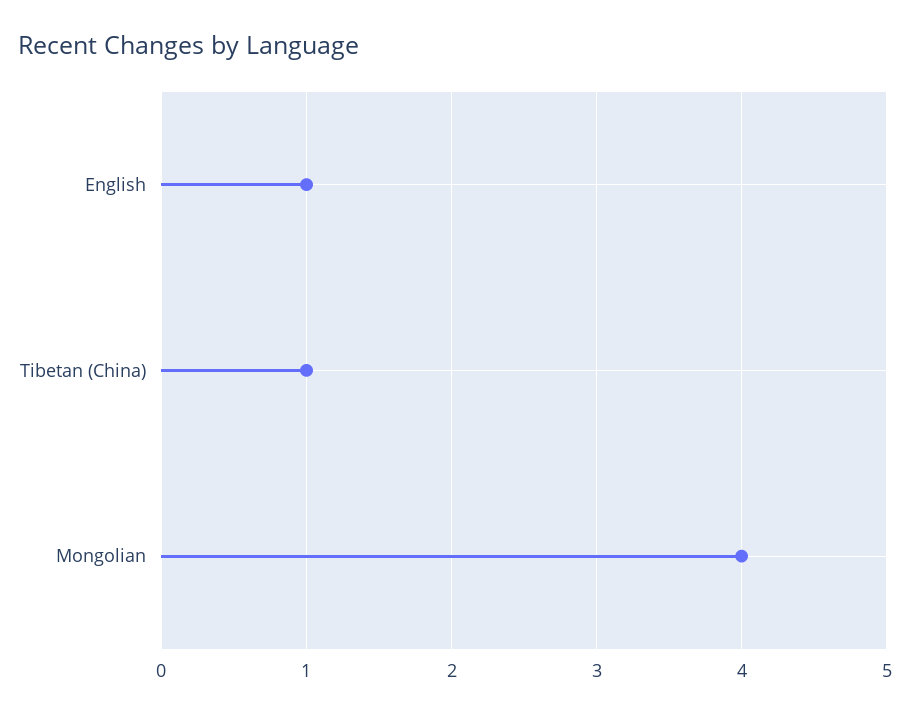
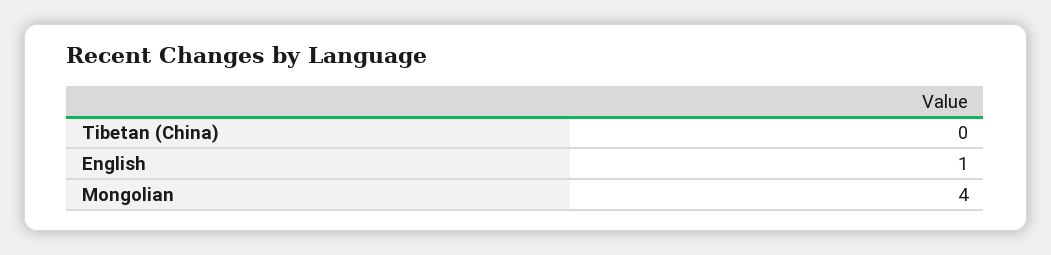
  {
    "English": 1,
-   "Tibetan (China)": 1,
+   "Tibetan (China)": 0,
    "Mongolian": 4
  }

